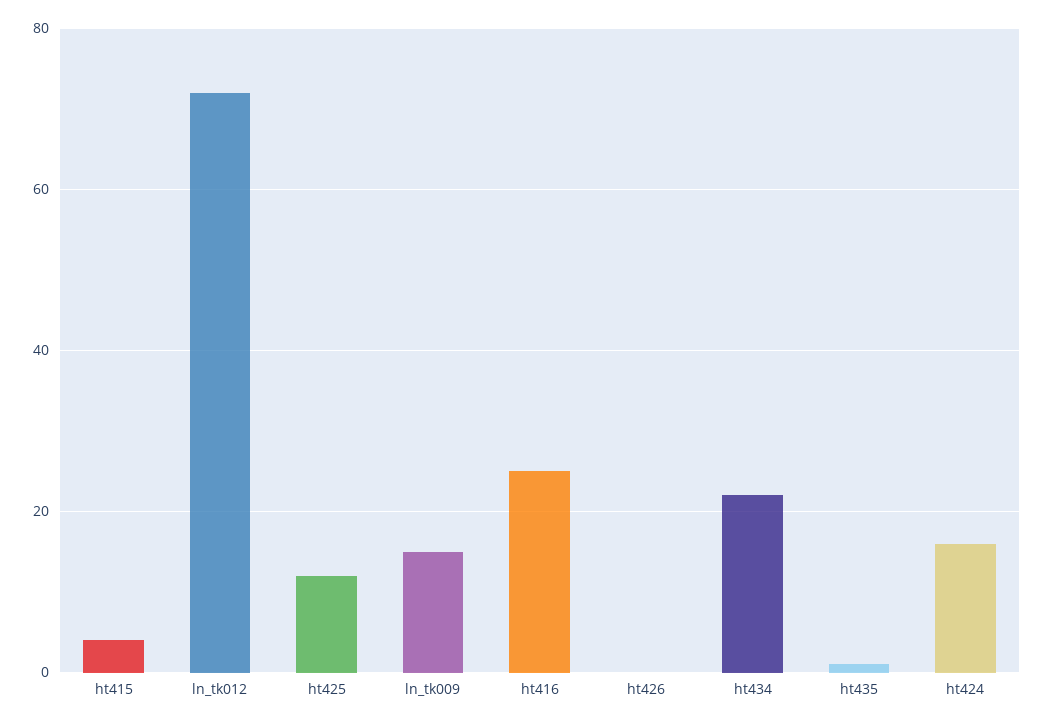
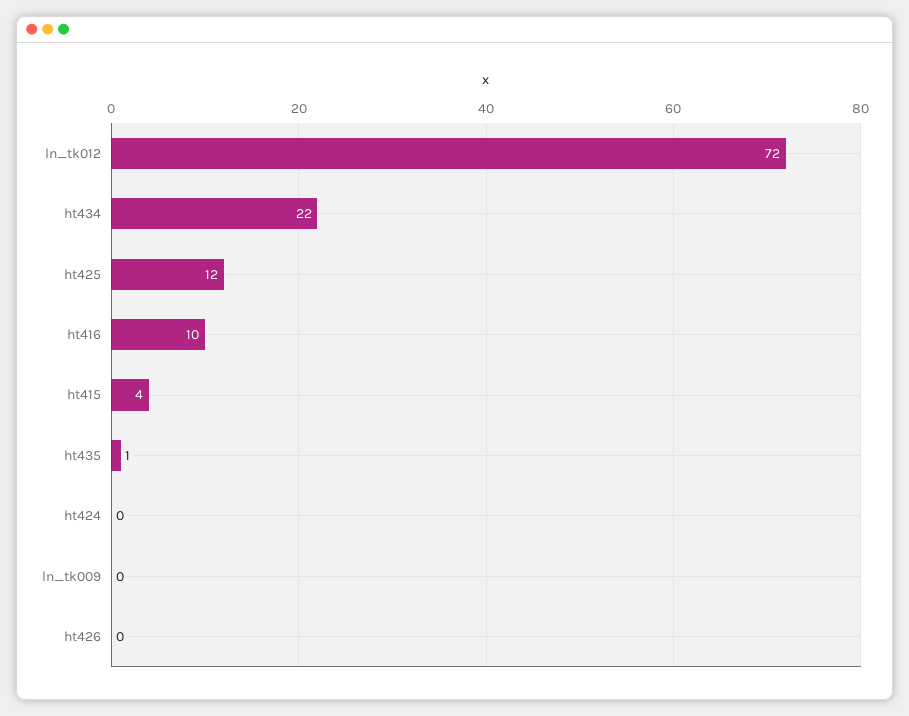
  {
    "ht415": 4,
    "ln_tk012": 72,
    "ht425": 12,
-   "ln_tk009": 15,
+   "ln_tk009": 0,
-   "ht416": 25,
+   "ht416": 10,
    "ht426": 0,
    "ht434": 22,
    "ht435": 1,
-   "ht424": 15
+   "ht424": 0
  }

